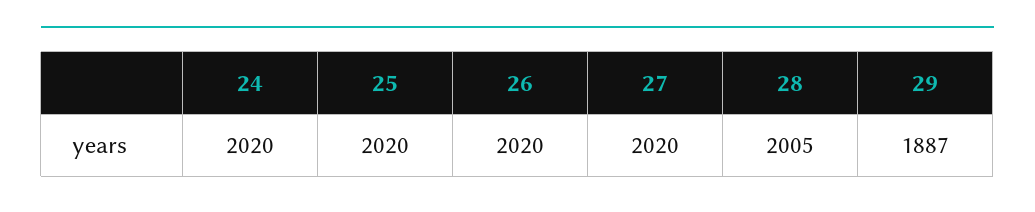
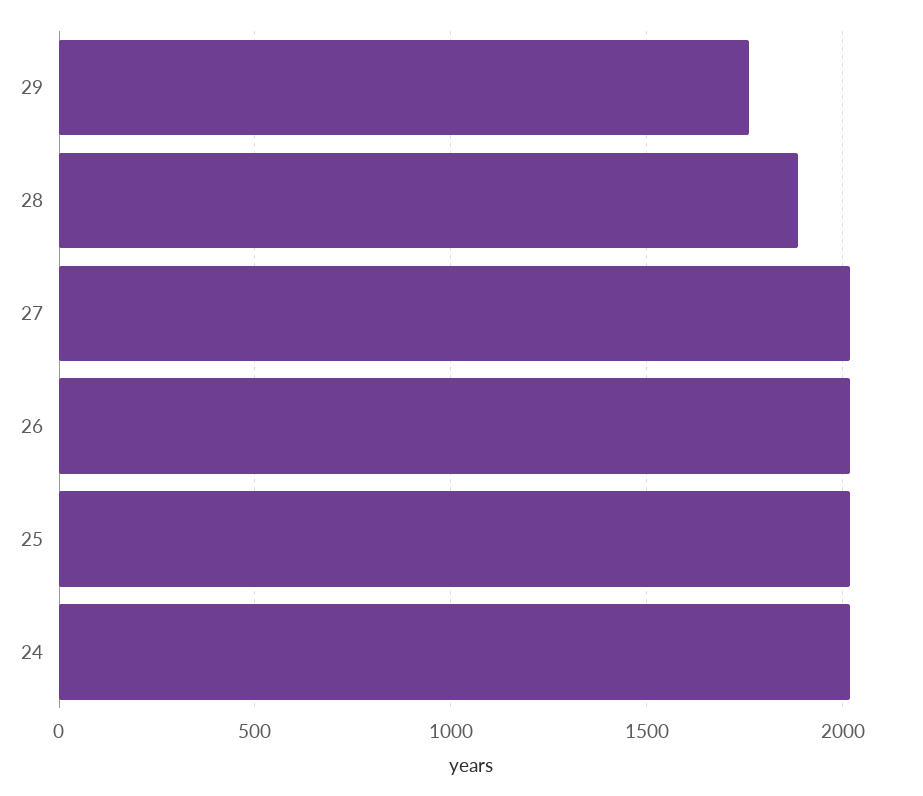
  {
    "24": 2020,
    "25": 2020,
    "26": 2020,
    "27": 2020,
-   "28": 2005,
+   "28": 1900,
-   "29": 1887
+   "29": 1750
  }

